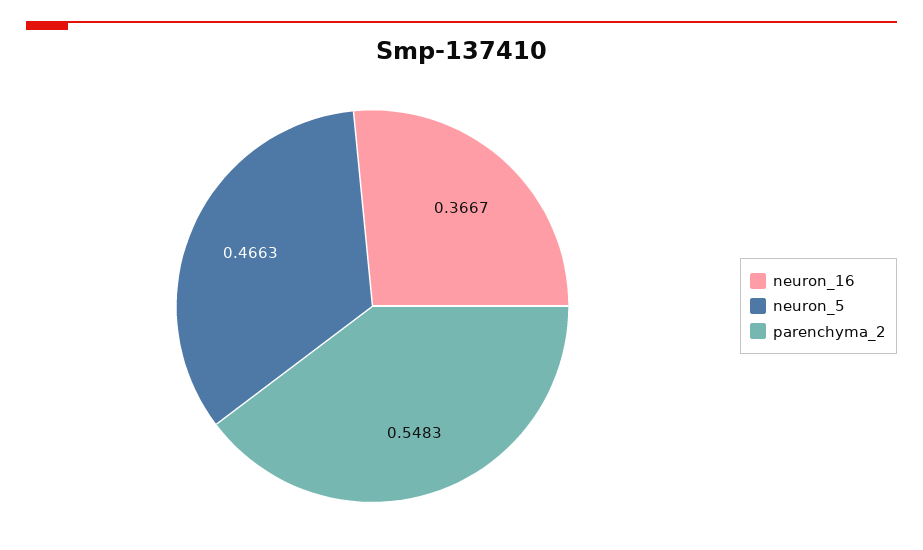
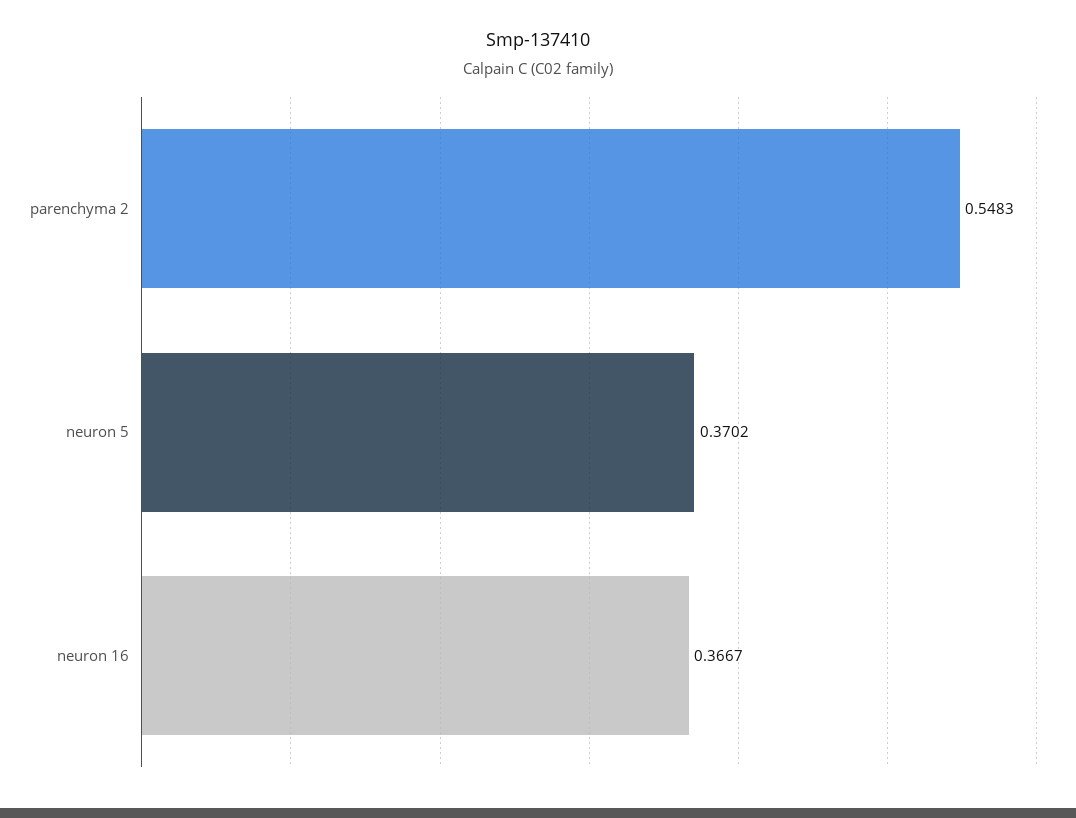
  {
    "neuron_16": 0.3667,
-   "neuron_5": 0.4663,
+   "neuron_5": 0.3702,
    "parenchyma_2": 0.5483
  }

